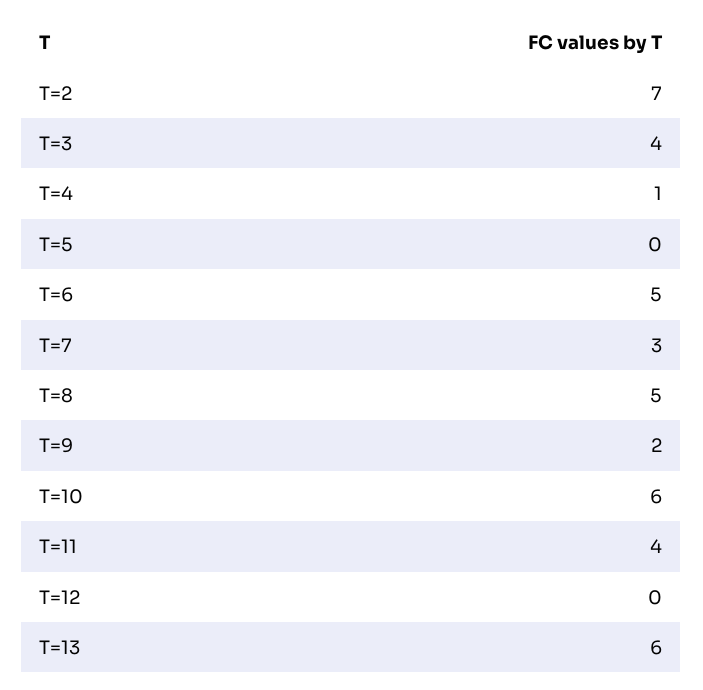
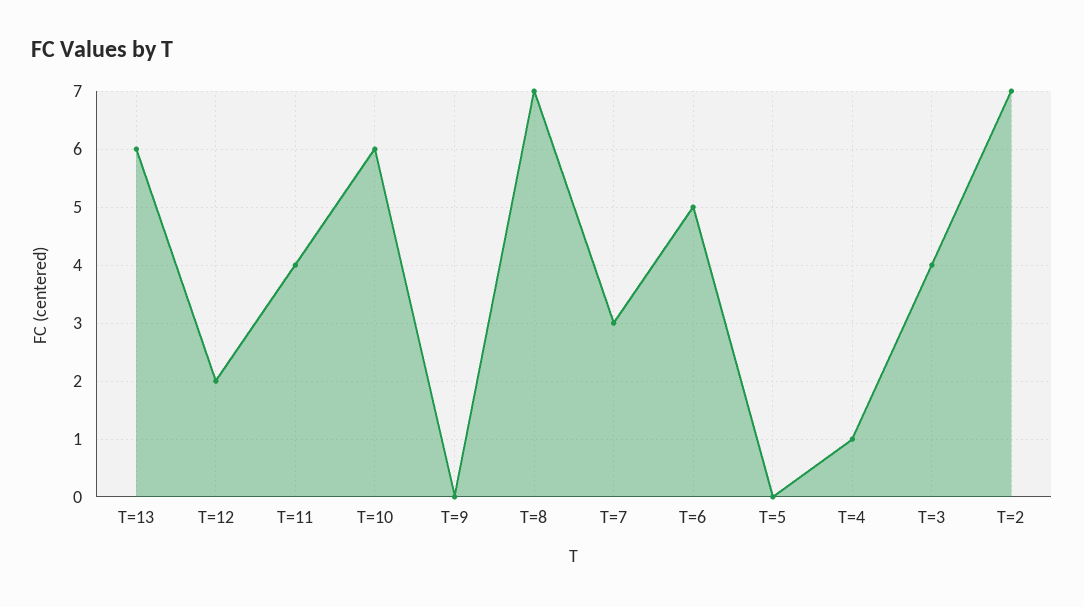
  {
    "T=2": 7,
    "T=3": 4,
    "T=4": 1,
    "T=5": 0,
    "T=6": 5,
    "T=7": 3,
-   "T=8": 5,
+   "T=8": 7,
-   "T=9": 2,
+   "T=9": 0,
    "T=10": 6,
    "T=11": 4,
-   "T=12": 0,
+   "T=12": 2,
    "T=13": 6
  }

